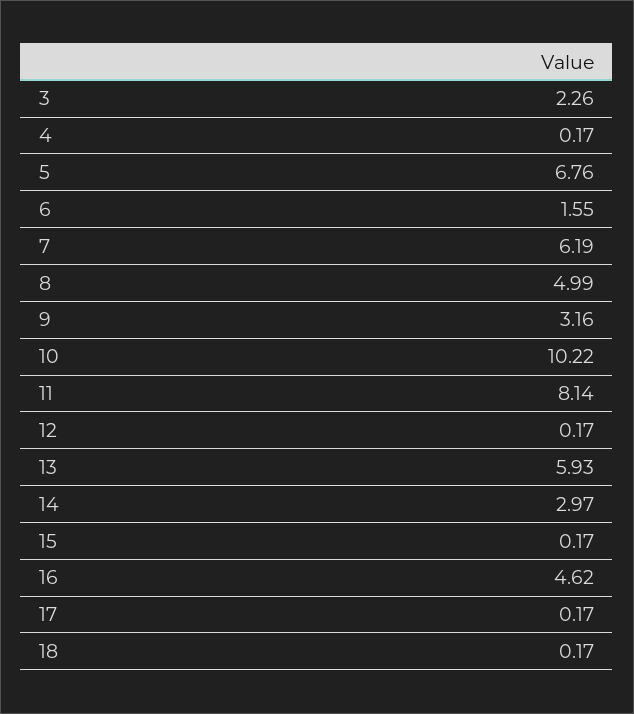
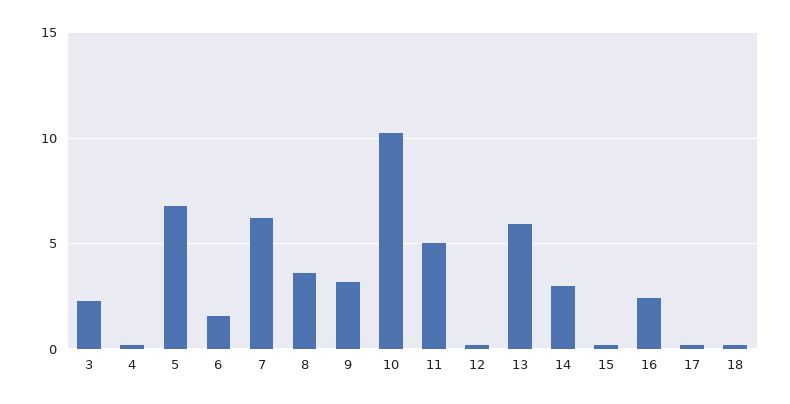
  {
    "3": 2.26,
    "4": 0.17,
    "5": 6.76,
    "6": 1.55,
    "7": 6.19,
-   "8": 4.99,
+   "8": 3.5,
    "9": 3.16,
    "10": 10.22,
-   "11": 8.14,
+   "11": 5,
    "12": 0.17,
    "13": 5.93,
    "14": 2.97,
    "15": 0.17,
-   "16": 4.62,
+   "16": 2.5,
    "17": 0.17,
    "18": 0.17
  }

